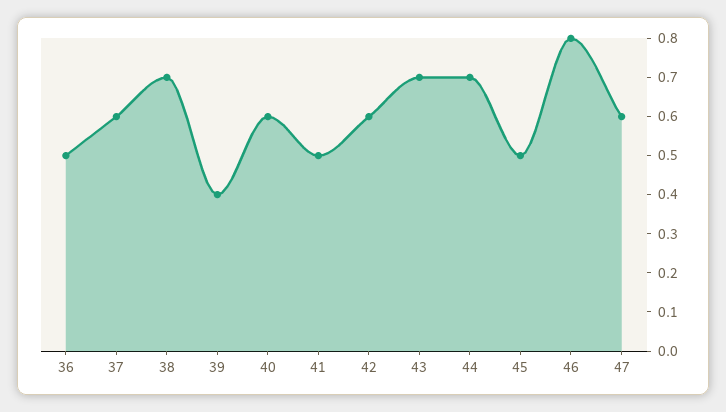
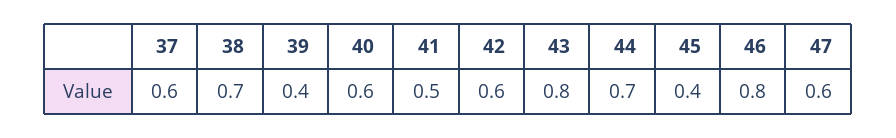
  {
-   "36": 0.5,
    "37": 0.6,
    "38": 0.7,
    "39": 0.4,
    "40": 0.6,
    "41": 0.5,
    "42": 0.6,
-   "43": 0.7,
+   "43": 0.8,
    "44": 0.7,
-   "45": 0.5,
+   "45": 0.4,
    "46": 0.8,
    "47": 0.6
  }

